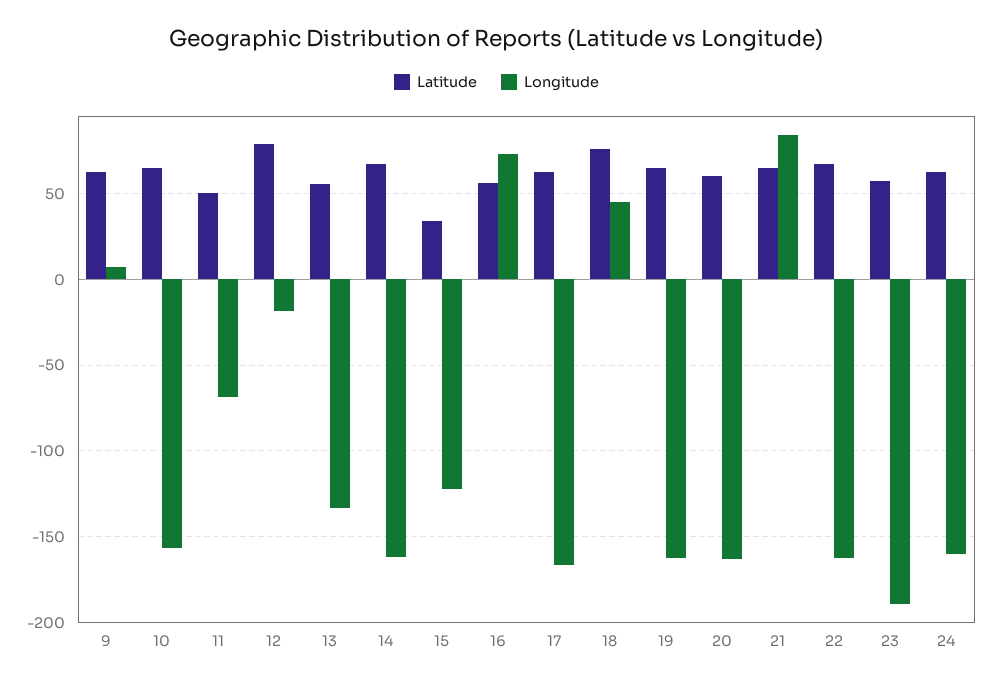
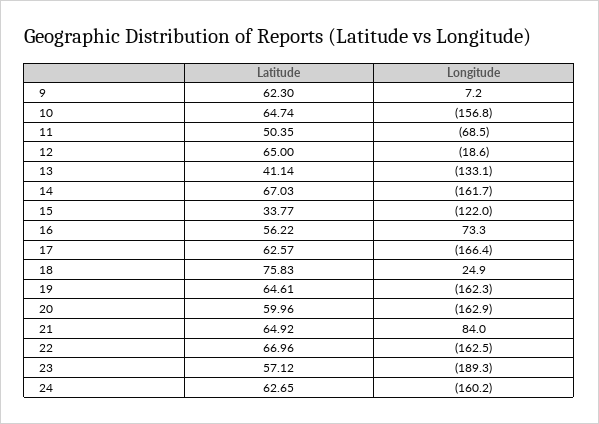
  {
    "Latitude": {
      "9": 62.3,
      "10": 64.74,
      "11": 50.35,
-     "12": 80,
+     "12": 65,
-     "13": 55,
+     "13": 41.14,
      "14": 67.03,
      "15": 33.77,
      "16": 56.22,
      "17": 62.57,
      "18": 75.83,
      "19": 64.61,
      "20": 59.96,
      "21": 64.92,
      "22": 66.96,
      "23": 57.12,
      "24": 62.65
    },
    "Longitude": {
      "9": 7.2,
      "10": -156.8,
      "11": -68.5,
      "12": -18.6,
      "13": -133.1,
      "14": -161.7,
      "15": -122,
      "16": 73.3,
      "17": -166.4,
-     "18": 45,
+     "18": 24.9,
      "19": -162.3,
      "20": -162.9,
      "21": 84,
      "22": -162.5,
      "23": -189.3,
      "24": -160.2
    }
  }

